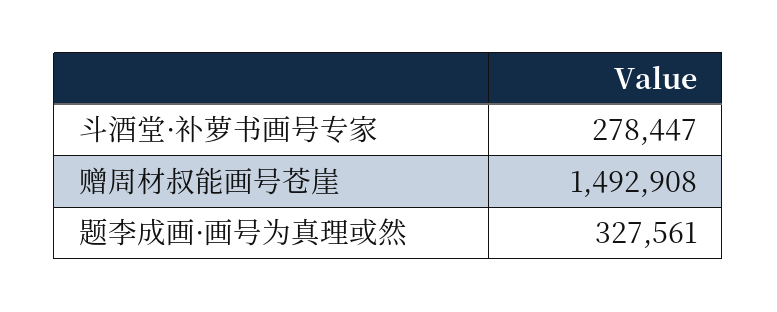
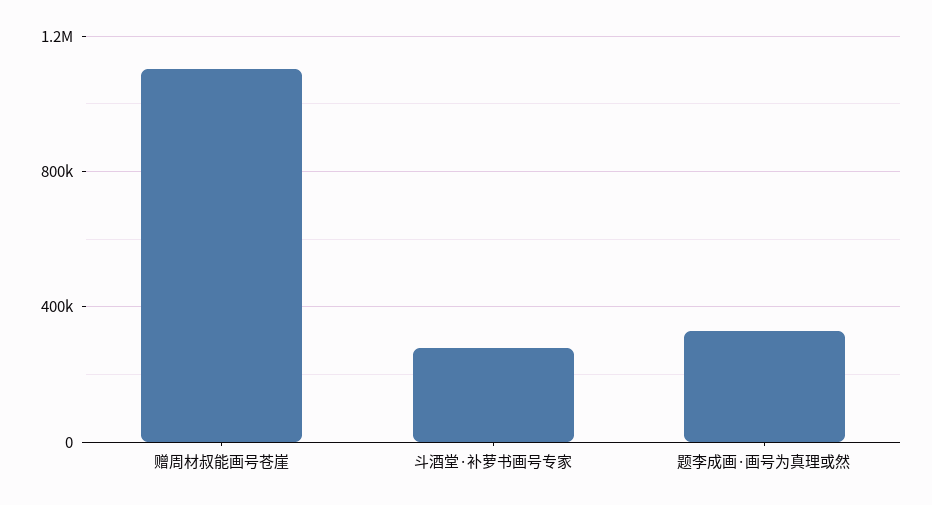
  {
    "斗酒堂·补萝书画号专家": 278447,
-   "赠周材叔能画号苍崖": 1492908,
+   "赠周材叔能画号苍崖": 1100000,
    "题李成画·画号为真理或然": 327561
  }

